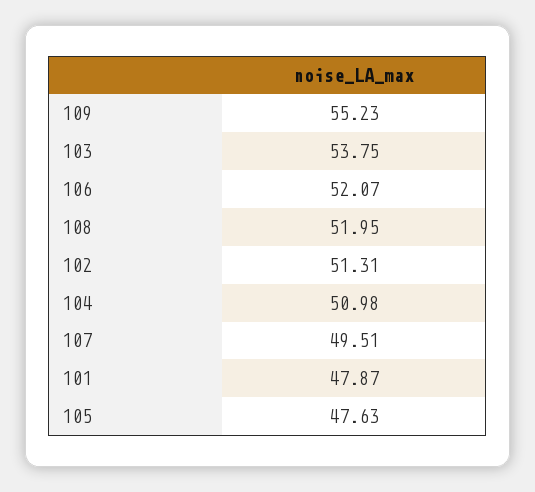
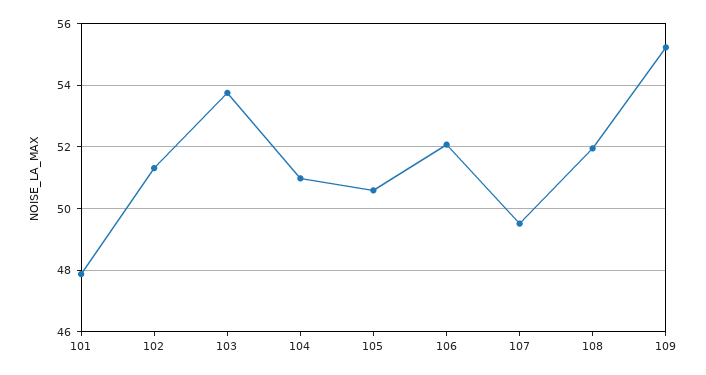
  {
    "109": 55.23,
    "103": 53.75,
    "106": 52.07,
    "108": 51.95,
    "102": 51.31,
    "104": 50.98,
    "107": 49.51,
    "101": 47.87,
-   "105": 47.63
+   "105": 50.6
  }

